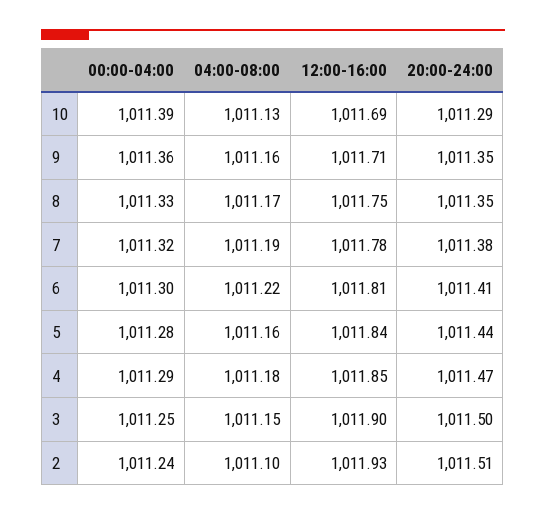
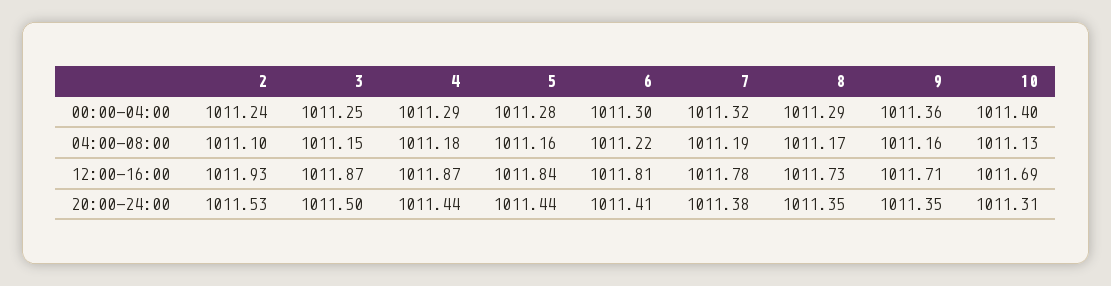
  {
    "00:00-04:00": {
-     "10": 1011.39,
+     "10": 1011.4,
      "9": 1011.36,
-     "8": 1011.33,
+     "8": 1011.29,
      "7": 1011.32,
      "6": 1011.3,
      "5": 1011.28,
      "4": 1011.29,
      "3": 1011.25,
      "2": 1011.24
    },
    "04:00-08:00": {
      "10": 1011.13,
      "9": 1011.16,
      "8": 1011.17,
      "7": 1011.19,
      "6": 1011.22,
      "5": 1011.16,
      "4": 1011.18,
      "3": 1011.15,
      "2": 1011.1
    },
    "12:00-16:00": {
      "10": 1011.69,
      "9": 1011.71,
-     "8": 1011.75,
+     "8": 1011.73,
      "7": 1011.78,
      "6": 1011.81,
      "5": 1011.84,
-     "4": 1011.85,
+     "4": 1011.87,
-     "3": 1011.9,
+     "3": 1011.87,
      "2": 1011.93
    },
    "20:00-24:00": {
-     "10": 1011.29,
+     "10": 1011.31,
      "9": 1011.35,
      "8": 1011.35,
      "7": 1011.38,
      "6": 1011.41,
      "5": 1011.44,
-     "4": 1011.47,
+     "4": 1011.44,
      "3": 1011.5,
-     "2": 1011.51
+     "2": 1011.53
    }
  }

